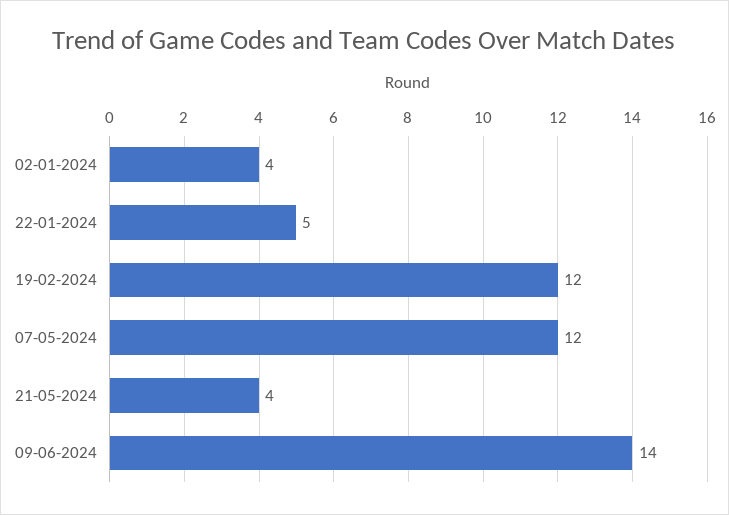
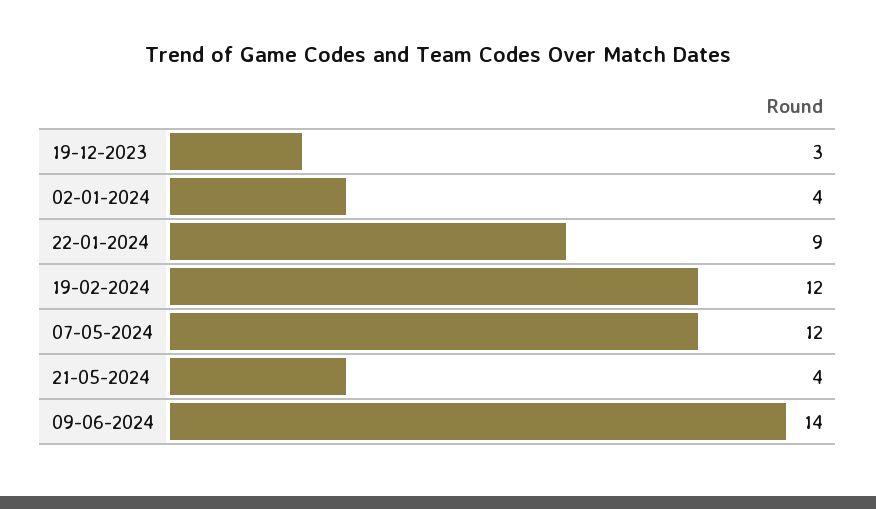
  {
    "02-01-2024": 4,
-   "22-01-2024": 5,
+   "22-01-2024": 9,
    "19-02-2024": 12,
    "07-05-2024": 12,
    "21-05-2024": 4,
-   "09-06-2024": 14
+   "09-06-2024": 14,
+   "19-12-2023": 3
  }

